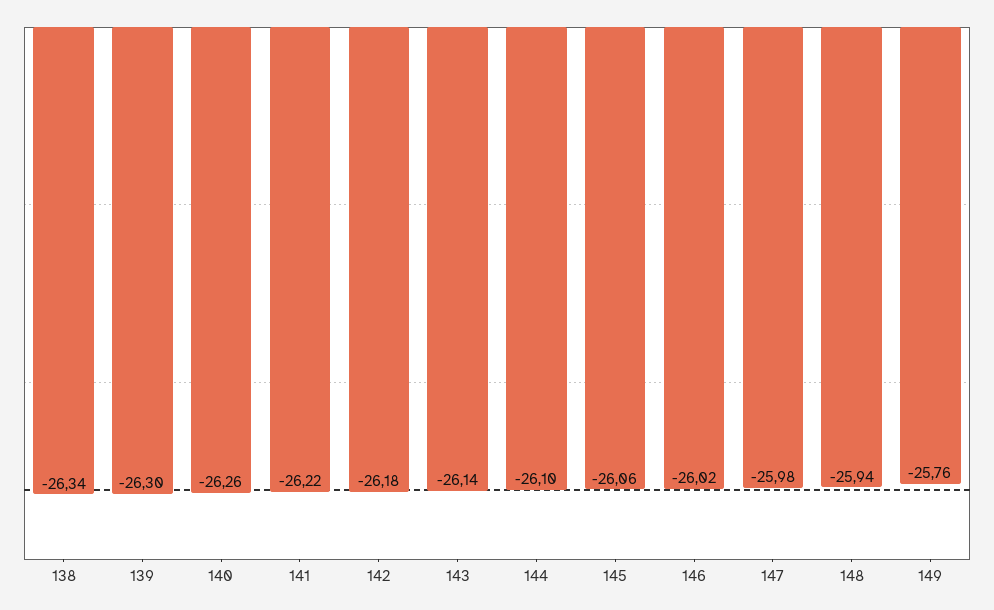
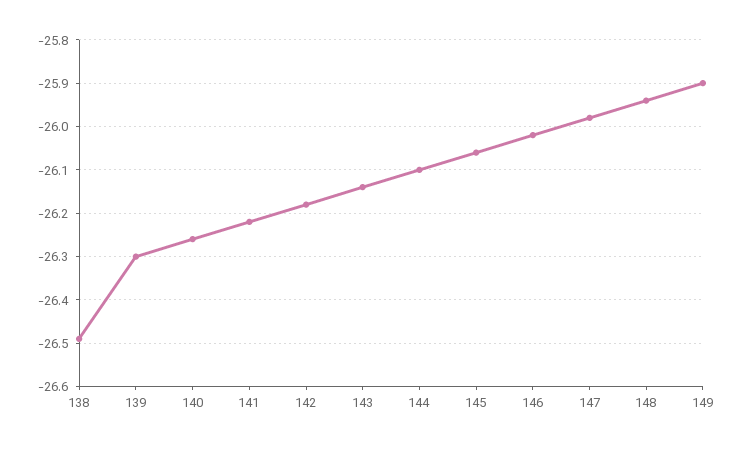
  {
-   "138": -26.34,
+   "138": -26.5,
    "139": -26.3,
    "140": -26.26,
    "141": -26.22,
    "142": -26.18,
    "143": -26.14,
    "144": -26.1,
    "145": -26.06,
    "146": -26.02,
    "147": -25.98,
    "148": -25.94,
-   "149": -25.76
+   "149": -25.9
  }

